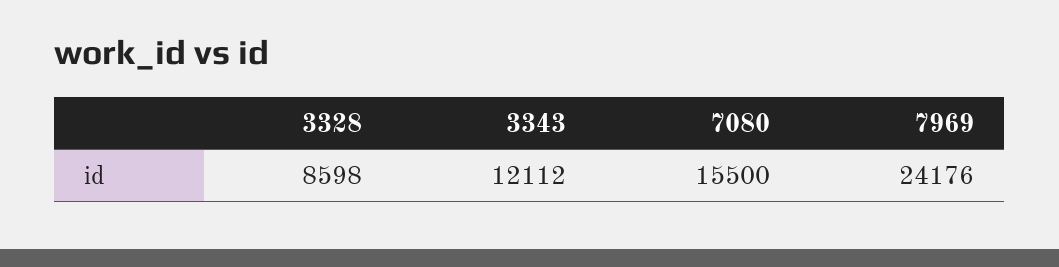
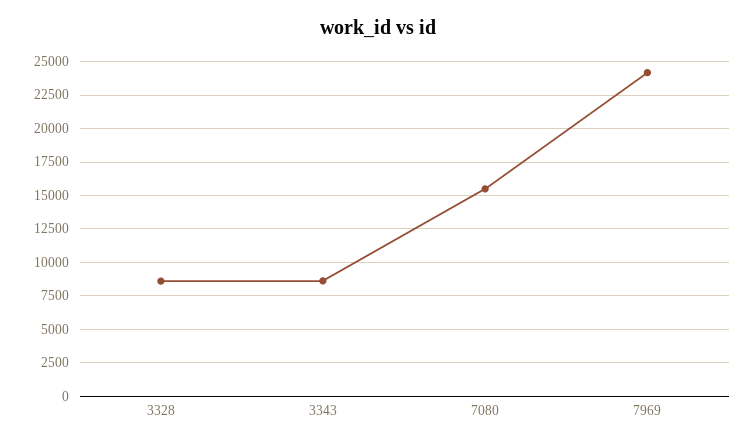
  {
    "3328": 8598,
-   "3343": 12112,
+   "3343": 8500,
    "7080": 15500,
    "7969": 24176
  }

